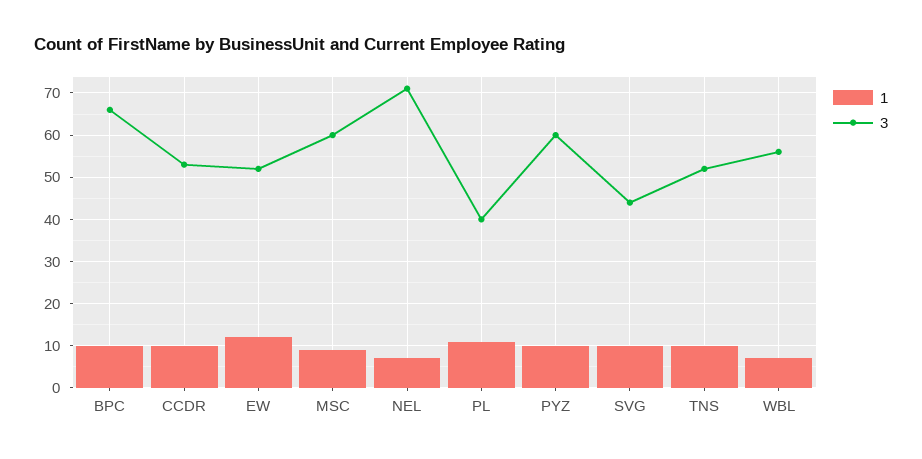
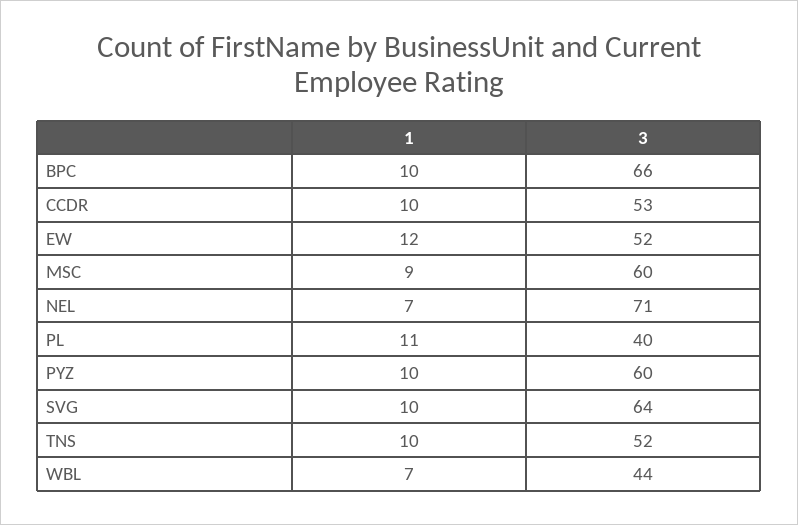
  {
    "1": {
      "BPC": 10,
      "CCDR": 10,
      "EW": 12,
      "MSC": 9,
      "NEL": 7,
      "PL": 11,
      "PYZ": 10,
      "SVG": 10,
      "TNS": 10,
      "WBL": 7
    },
    "3": {
      "BPC": 66,
      "CCDR": 53,
      "EW": 52,
      "MSC": 60,
      "NEL": 71,
      "PL": 40,
      "PYZ": 60,
-     "SVG": 45,
+     "SVG": 64,
      "TNS": 52,
-     "WBL": 55
+     "WBL": 44
    }
  }

